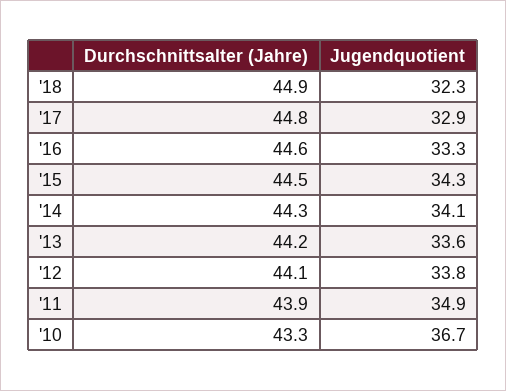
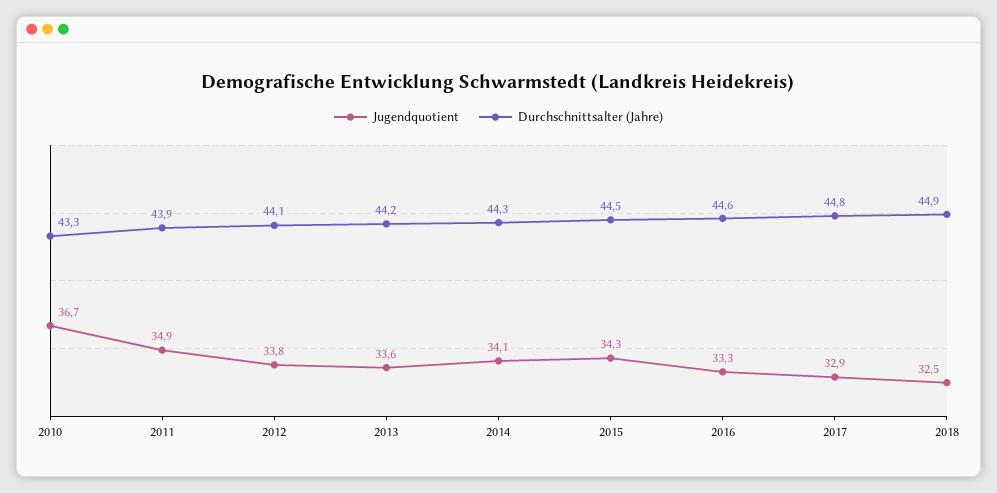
  {
    "Durchschnittsalter (Jahre)": {
      "'18": 44.9,
      "'17": 44.8,
      "'16": 44.6,
      "'15": 44.5,
      "'14": 44.3,
      "'13": 44.2,
      "'12": 44.1,
      "'11": 43.9,
      "'10": 43.3
    },
    "Jugendquotient": {
-     "'18": 32.3,
+     "'18": 32.5,
      "'17": 32.9,
      "'16": 33.3,
      "'15": 34.3,
      "'14": 34.1,
      "'13": 33.6,
      "'12": 33.8,
      "'11": 34.9,
      "'10": 36.7
    }
  }

